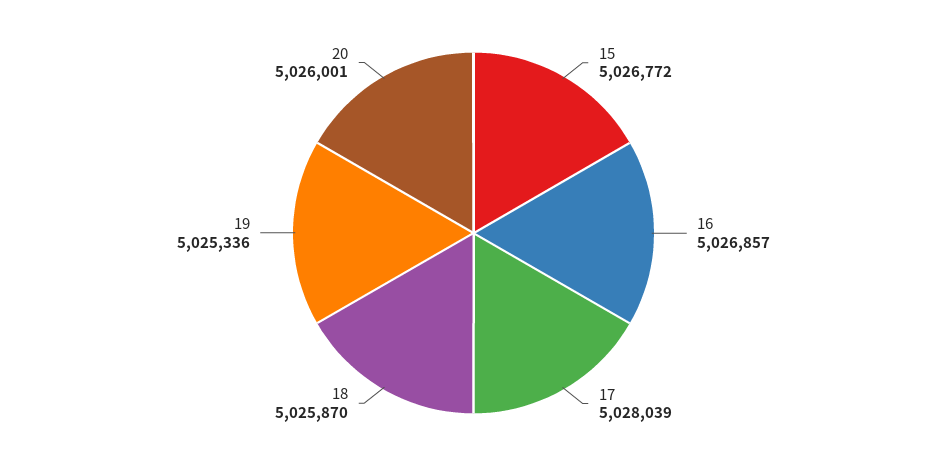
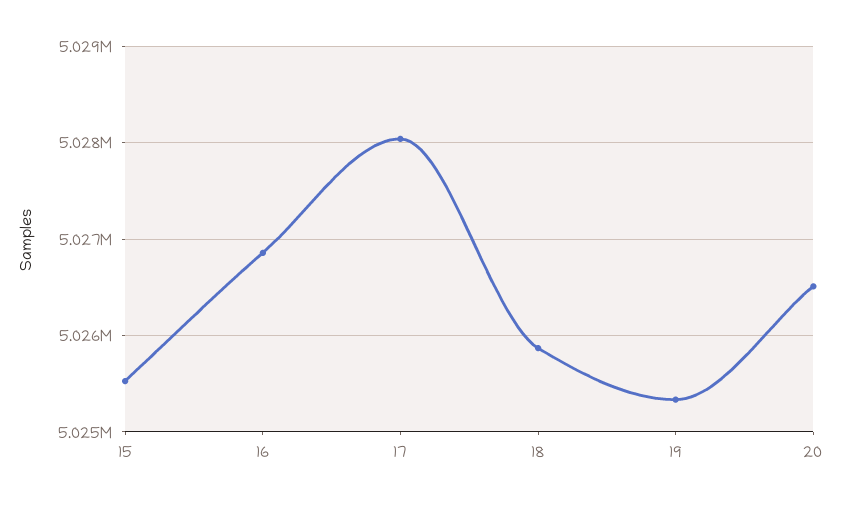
  {
-   "15": 5026772,
+   "15": 5025500,
    "16": 5026857,
    "17": 5028039,
    "18": 5025870,
    "19": 5025336,
-   "20": 5026001
+   "20": 5026500
  }

